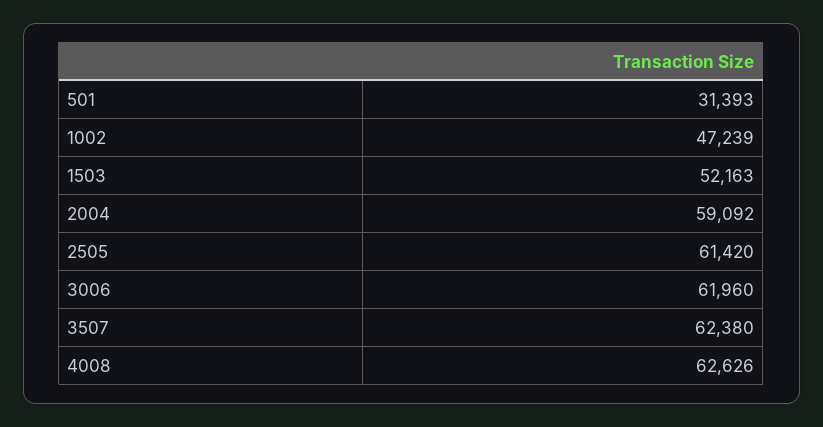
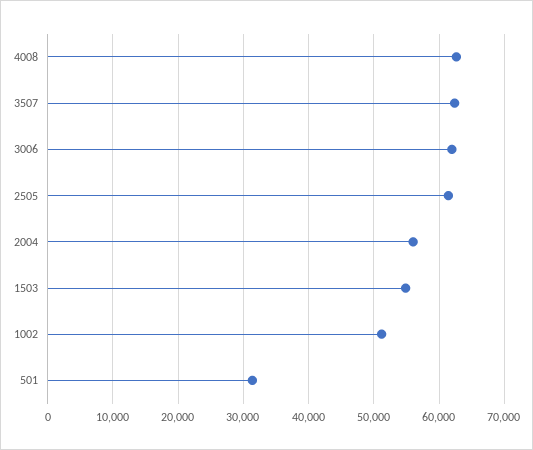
  {
    "501": 31393,
-   "1002": 47239,
+   "1002": 51000,
-   "1503": 52163,
+   "1503": 55000,
-   "2004": 59092,
+   "2004": 56000,
    "2505": 61420,
    "3006": 61960,
    "3507": 62380,
    "4008": 62626
  }

